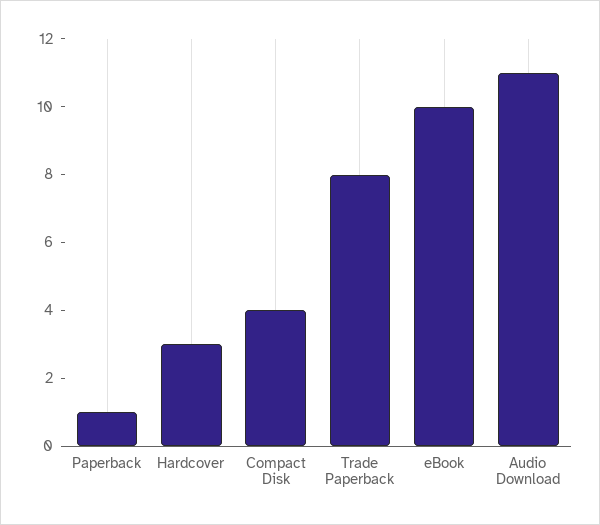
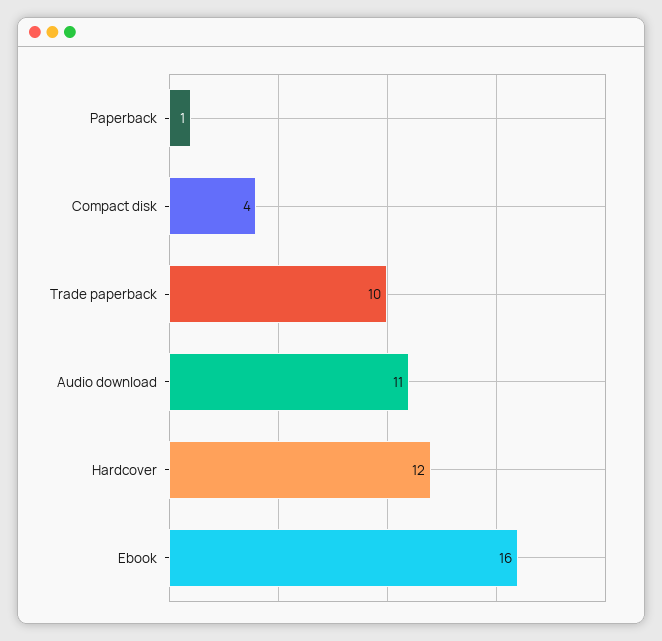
  {
    "Paperback": 1,
-   "Hardcover": 3,
+   "Hardcover": 12,
    "Compact Disk": 4,
-   "Trade Paperback": 8,
+   "Trade Paperback": 10,
-   "eBook": 10,
+   "eBook": 16,
    "Audio Download": 11
  }

